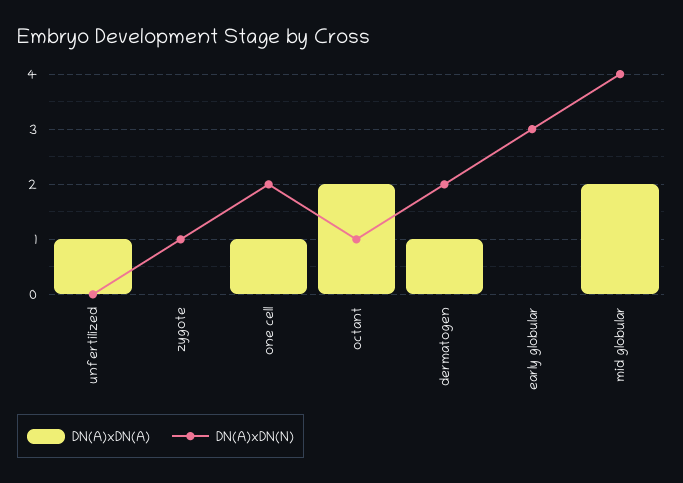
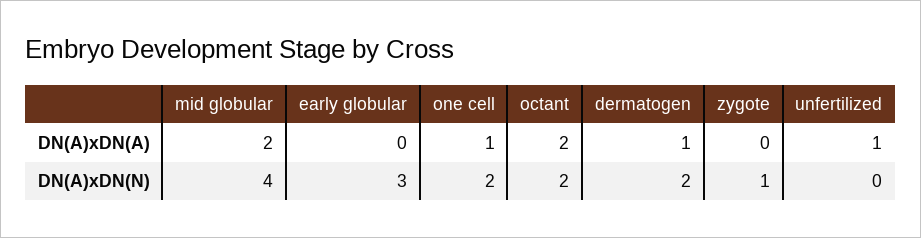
  {
    "DN(A)xDN(A)": {
      "unfertilized": 1,
      "zygote": 0,
      "one cell": 1,
      "octant": 2,
      "dermatogen": 1,
      "early globular": 0,
      "mid globular": 2
    },
    "DN(A)xDN(N)": {
      "unfertilized": 0,
      "zygote": 1,
      "one cell": 2,
-     "octant": 1,
+     "octant": 2,
      "dermatogen": 2,
      "early globular": 3,
      "mid globular": 4
    }
  }

